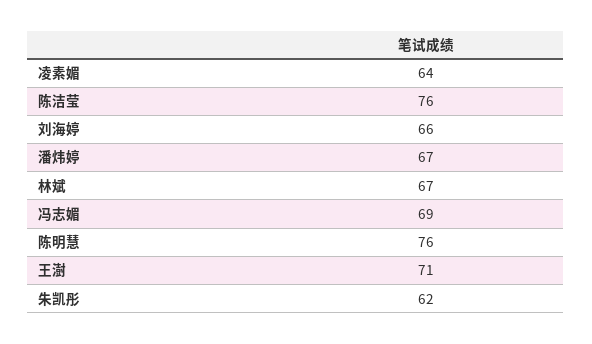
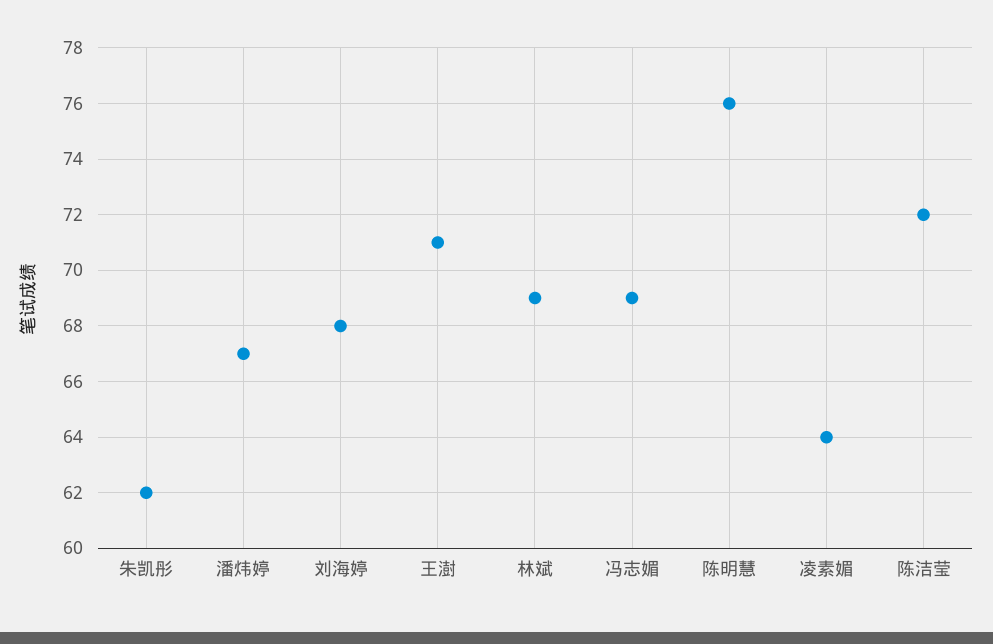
  {
    "凌素媚": 64,
-   "陈洁莹": 76,
+   "陈洁莹": 72,
-   "刘海婷": 66,
+   "刘海婷": 68,
    "潘炜婷": 67,
-   "林斌": 67,
+   "林斌": 69,
    "冯志媚": 69,
    "陈明慧": 76,
    "王澍": 71,
    "朱凯彤": 62
  }

